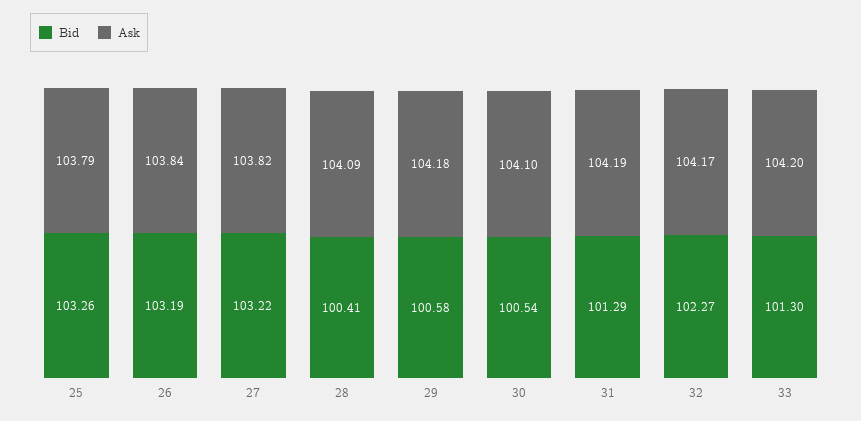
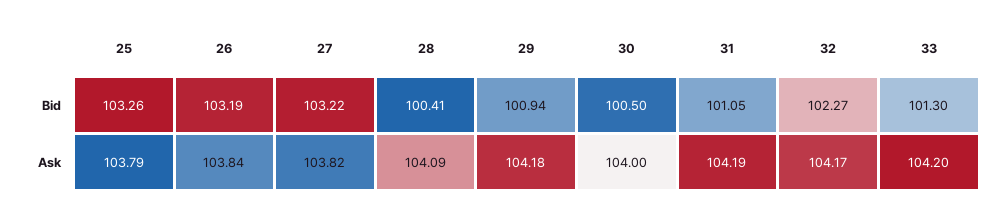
  {
    "Bid": {
      "25": 103.26,
      "26": 103.19,
      "27": 103.22,
      "28": 100.41,
-     "29": 100.58,
+     "29": 100.94,
-     "30": 100.54,
+     "30": 100.5,
-     "31": 101.29,
+     "31": 101.05,
      "32": 102.27,
      "33": 101.3
    },
    "Ask": {
      "25": 103.79,
      "26": 103.84,
      "27": 103.82,
      "28": 104.09,
      "29": 104.18,
-     "30": 104.1,
+     "30": 104,
      "31": 104.19,
      "32": 104.17,
      "33": 104.2
    }
  }

